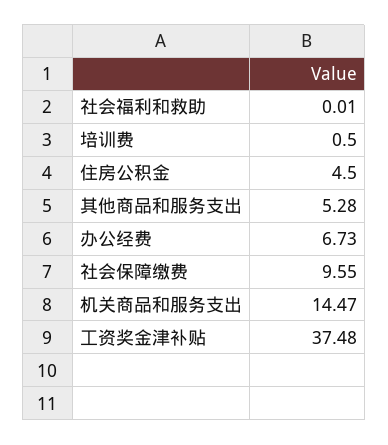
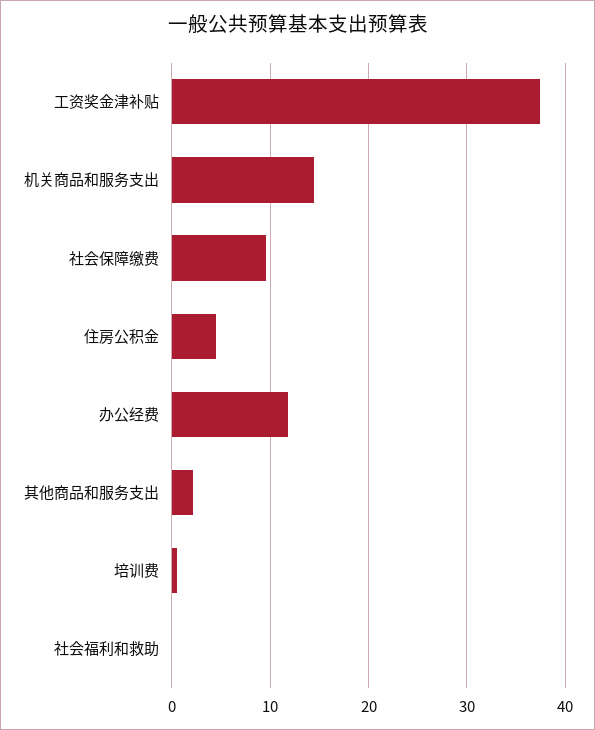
  {
    "社会福利和救助": 0.01,
    "培训费": 0.5,
    "住房公积金": 4.5,
-   "其他商品和服务支出": 5.28,
+   "其他商品和服务支出": 2,
-   "办公经费": 6.73,
+   "办公经费": 12,
    "社会保障缴费": 9.55,
    "机关商品和服务支出": 14.47,
    "工资奖金津补贴": 37.48
  }

